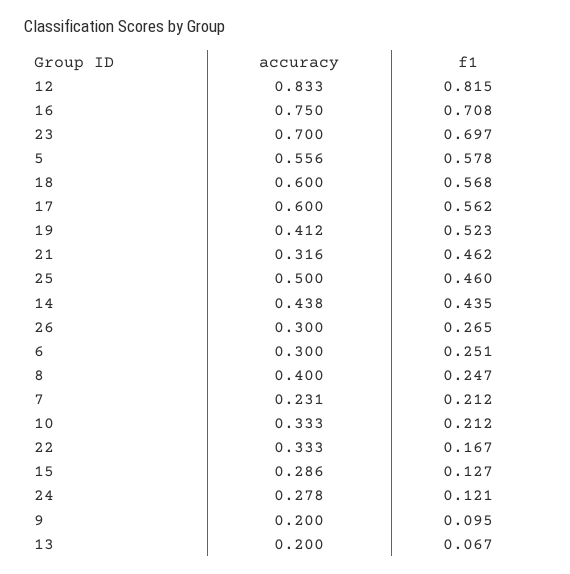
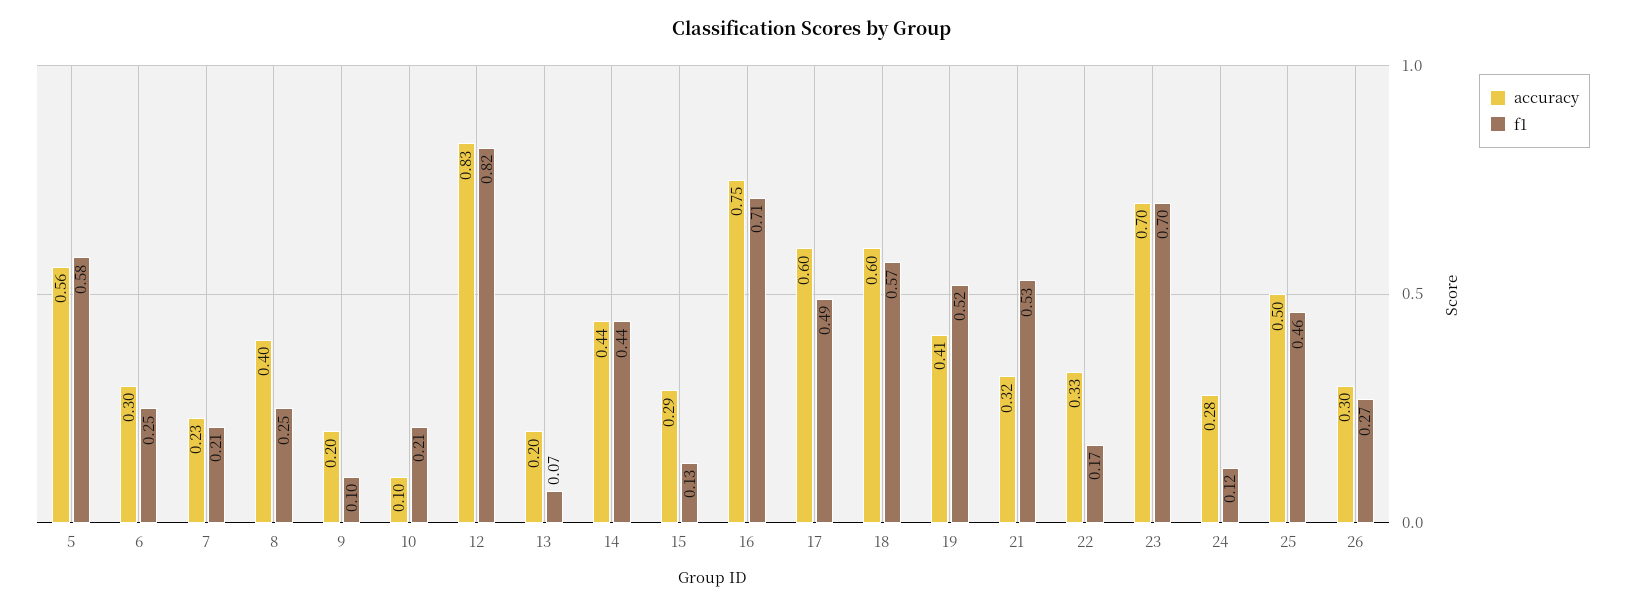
  {
    "accuracy": {
      "12": 0.833,
      "16": 0.75,
      "23": 0.7,
      "5": 0.556,
      "18": 0.6,
      "17": 0.6,
      "19": 0.412,
      "21": 0.316,
      "25": 0.5,
      "14": 0.438,
      "26": 0.3,
      "6": 0.3,
      "8": 0.4,
      "7": 0.231,
-     "10": 0.333,
+     "10": 0.1,
      "22": 0.333,
      "15": 0.286,
      "24": 0.278,
      "9": 0.2,
      "13": 0.2
    },
    "f1": {
      "12": 0.815,
      "16": 0.708,
      "23": 0.697,
      "5": 0.578,
      "18": 0.568,
-     "17": 0.562,
+     "17": 0.49,
      "19": 0.523,
-     "21": 0.462,
+     "21": 0.53,
      "25": 0.46,
      "14": 0.435,
      "26": 0.265,
      "6": 0.251,
      "8": 0.247,
      "7": 0.212,
      "10": 0.212,
      "22": 0.167,
      "15": 0.127,
      "24": 0.121,
      "9": 0.095,
      "13": 0.067
    }
  }

